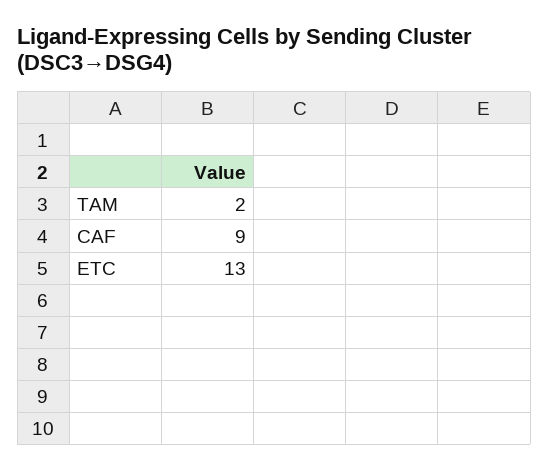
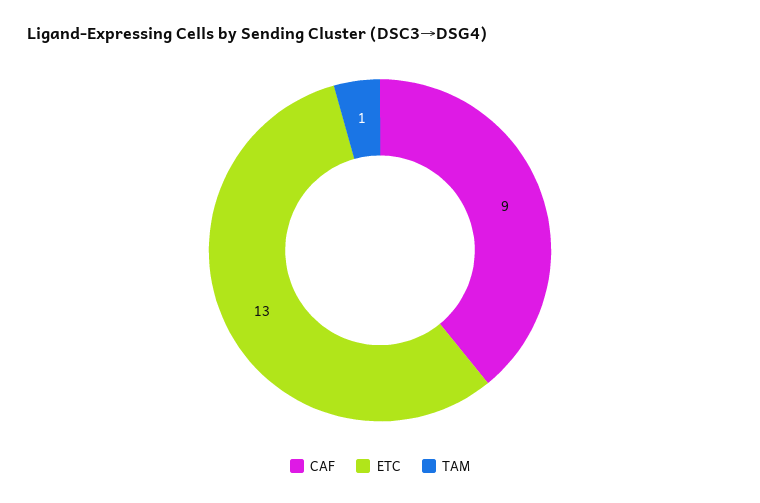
  {
-   "TAM": 2,
+   "TAM": 1,
    "CAF": 9,
    "ETC": 13
  }

